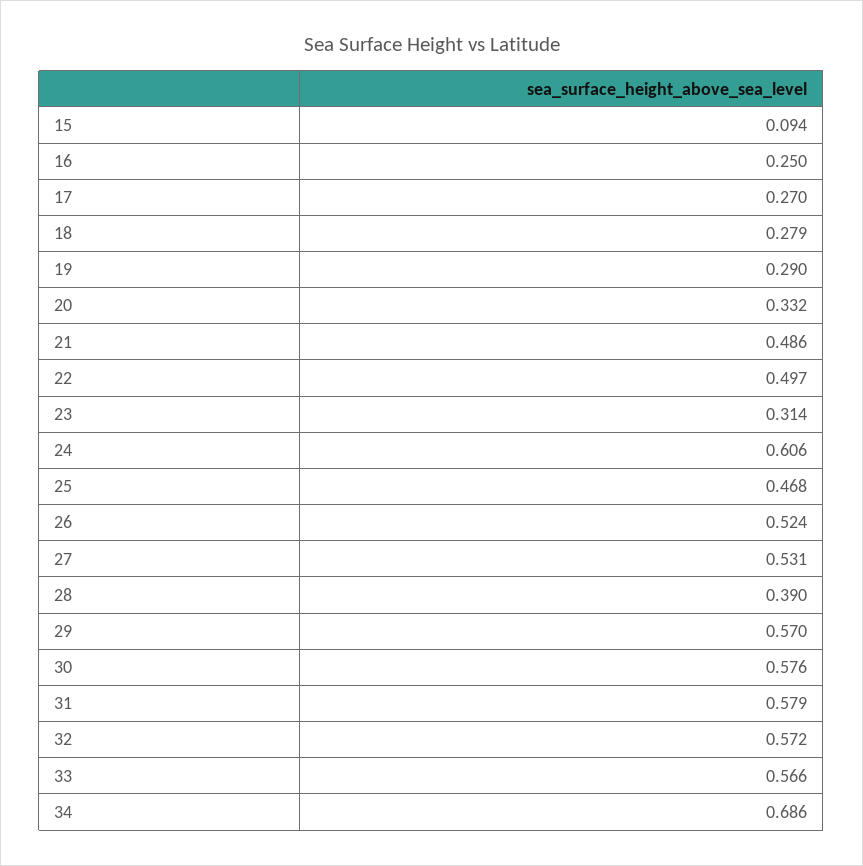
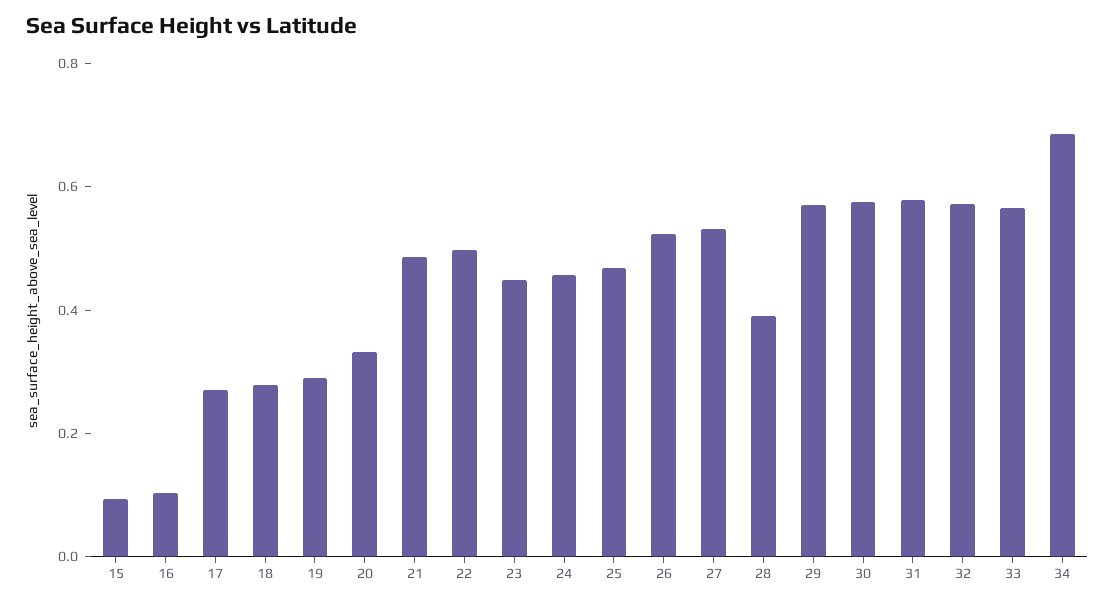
  {
    "15": 0.094,
-   "16": 0.25,
+   "16": 0.1,
    "17": 0.27,
    "18": 0.279,
    "19": 0.29,
    "20": 0.332,
    "21": 0.486,
    "22": 0.497,
-   "23": 0.314,
+   "23": 0.45,
-   "24": 0.606,
+   "24": 0.45,
    "25": 0.468,
    "26": 0.524,
    "27": 0.531,
    "28": 0.39,
    "29": 0.57,
    "30": 0.576,
    "31": 0.579,
    "32": 0.572,
    "33": 0.566,
    "34": 0.686
  }

